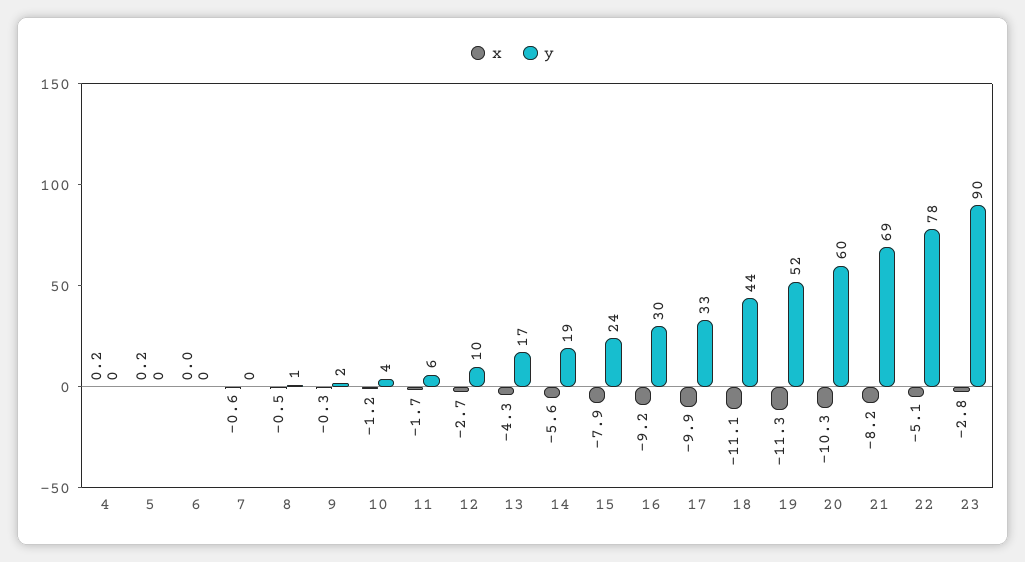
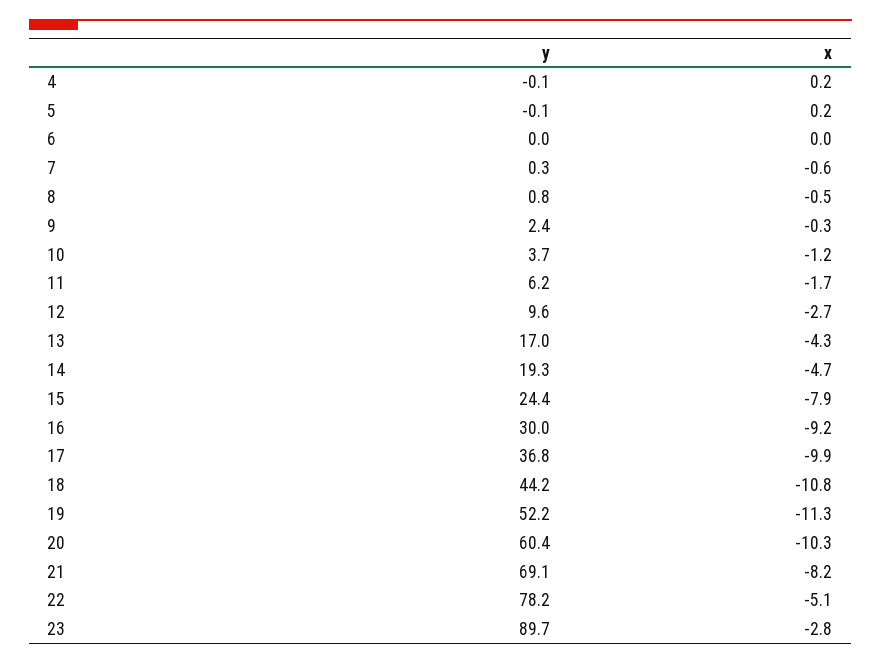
  {
    "x": {
      "4": 0.2,
      "5": 0.2,
      "6": 0,
      "7": -0.6,
      "8": -0.5,
      "9": -0.3,
      "10": -1.2,
      "11": -1.7,
      "12": -2.7,
      "13": -4.3,
-     "14": -5.6,
+     "14": -4.7,
      "15": -7.9,
      "16": -9.2,
      "17": -9.9,
-     "18": -11.1,
+     "18": -10.8,
      "19": -11.3,
      "20": -10.3,
      "21": -8.2,
      "22": -5.1,
      "23": -2.8
    },
    "y": {
      "4": -0.1,
      "5": -0.1,
      "6": 0,
      "7": 0.3,
      "8": 0.8,
      "9": 2.4,
      "10": 3.7,
      "11": 6.2,
      "12": 9.6,
      "13": 17,
      "14": 19.3,
      "15": 24.4,
      "16": 30,
-     "17": 33,
+     "17": 36.8,
      "18": 44.2,
      "19": 52.2,
      "20": 60.4,
      "21": 69.1,
      "22": 78.2,
      "23": 89.7
    }
  }

